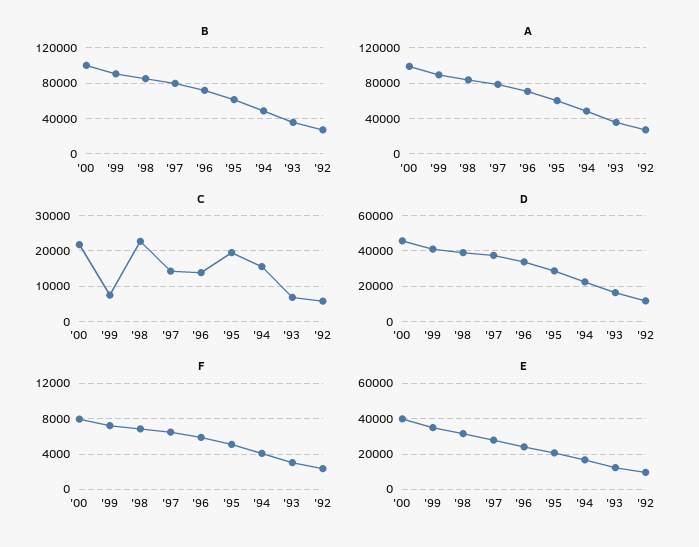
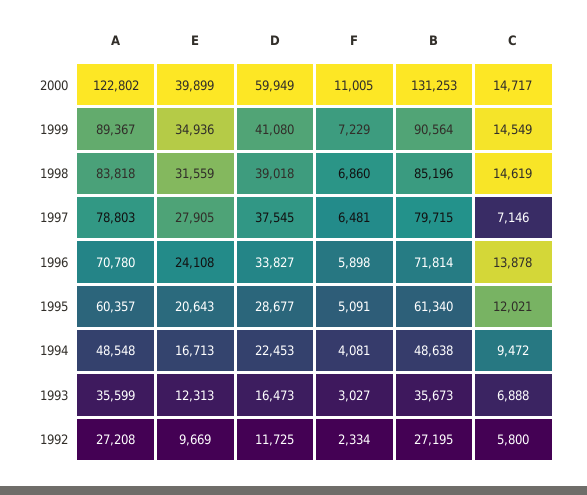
  {
    "B": {
-     "'00": 100000,
+     "'00": 131253,
      "'99": 90564,
      "'98": 85196,
      "'97": 79715,
      "'96": 71814,
      "'95": 61340,
      "'94": 48638,
      "'93": 35673,
      "'92": 27195
    },
    "A": {
-     "'00": 100000,
+     "'00": 122802,
      "'99": 89367,
      "'98": 83818,
      "'97": 78803,
      "'96": 70780,
      "'95": 60357,
      "'94": 48548,
      "'93": 35599,
      "'92": 27208
    },
    "C": {
-     "'00": 22000,
+     "'00": 14717,
-     "'99": 8000,
+     "'99": 14549,
-     "'98": 22000,
+     "'98": 14619,
-     "'97": 14000,
+     "'97": 7146,
      "'96": 13878,
-     "'95": 20000,
+     "'95": 12021,
-     "'94": 16000,
+     "'94": 9472,
      "'93": 6888,
      "'92": 5800
    },
    "D": {
-     "'00": 45000,
+     "'00": 59949,
      "'99": 41080,
      "'98": 39018,
      "'97": 37545,
      "'96": 33827,
      "'95": 28677,
      "'94": 22453,
      "'93": 16473,
      "'92": 11725
    },
    "F": {
-     "'00": 8000,
+     "'00": 11005,
      "'99": 7229,
      "'98": 6860,
      "'97": 6481,
      "'96": 5898,
      "'95": 5091,
      "'94": 4081,
      "'93": 3027,
      "'92": 2334
    },
    "E": {
      "'00": 39899,
      "'99": 34936,
      "'98": 31559,
      "'97": 27905,
      "'96": 24108,
      "'95": 20643,
      "'94": 16713,
      "'93": 12313,
      "'92": 9669
    }
  }

